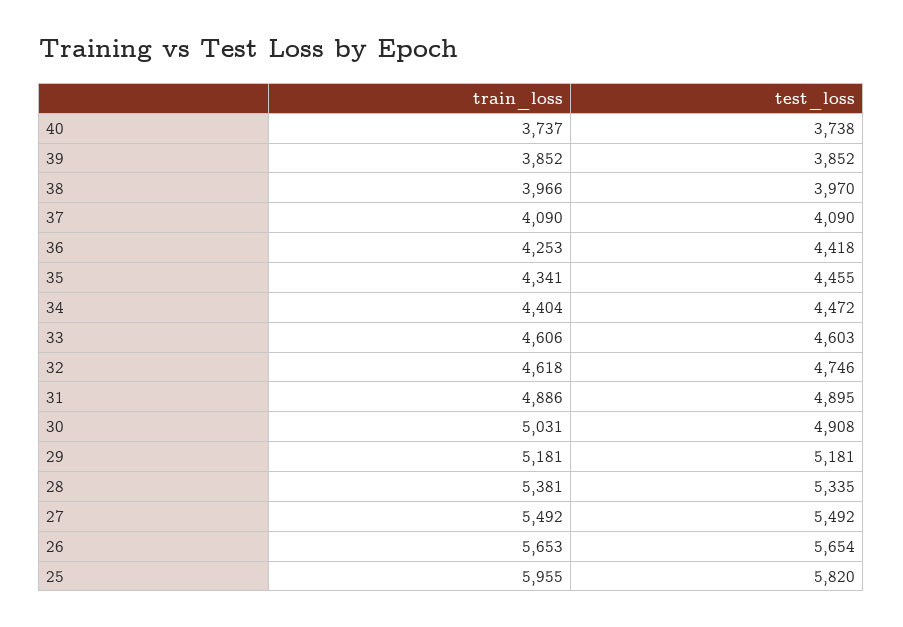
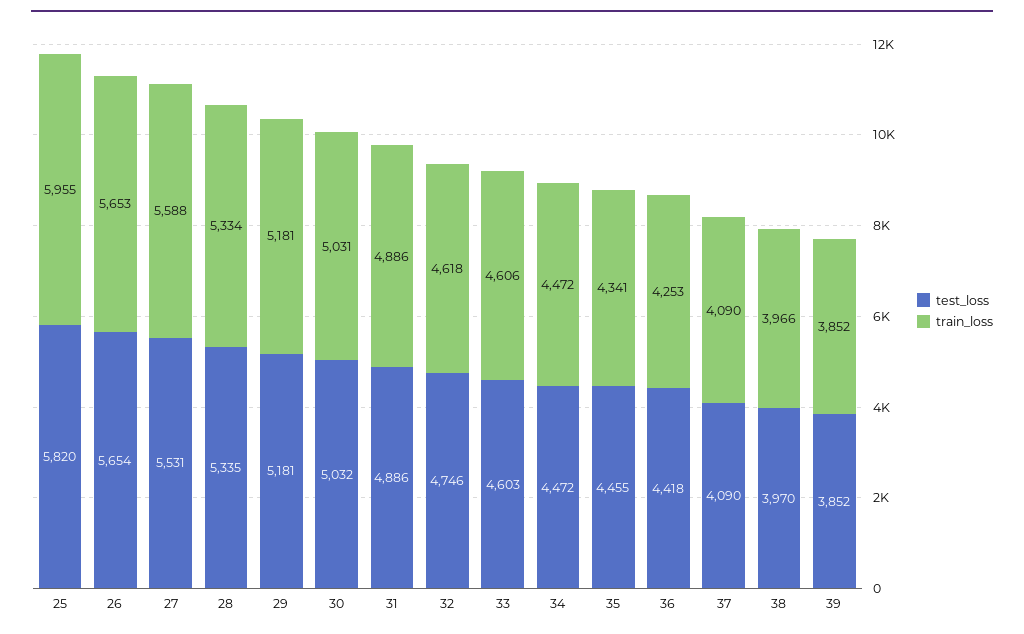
  {
    "train_loss": {
-     "40": 3737,
      "39": 3852,
      "38": 3966,
      "37": 4090,
      "36": 4253,
      "35": 4341,
-     "34": 4404,
+     "34": 4472,
      "33": 4606,
      "32": 4618,
      "31": 4886,
      "30": 5031,
      "29": 5181,
-     "28": 5381,
+     "28": 5334,
-     "27": 5492,
+     "27": 5588,
      "26": 5653,
      "25": 5955
    },
    "test_loss": {
-     "40": 3738,
      "39": 3852,
      "38": 3970,
      "37": 4090,
      "36": 4418,
      "35": 4455,
      "34": 4472,
      "33": 4603,
      "32": 4746,
-     "31": 4895,
+     "31": 4886,
-     "30": 4908,
+     "30": 5032,
      "29": 5181,
      "28": 5335,
-     "27": 5492,
+     "27": 5531,
      "26": 5654,
      "25": 5820
    }
  }

